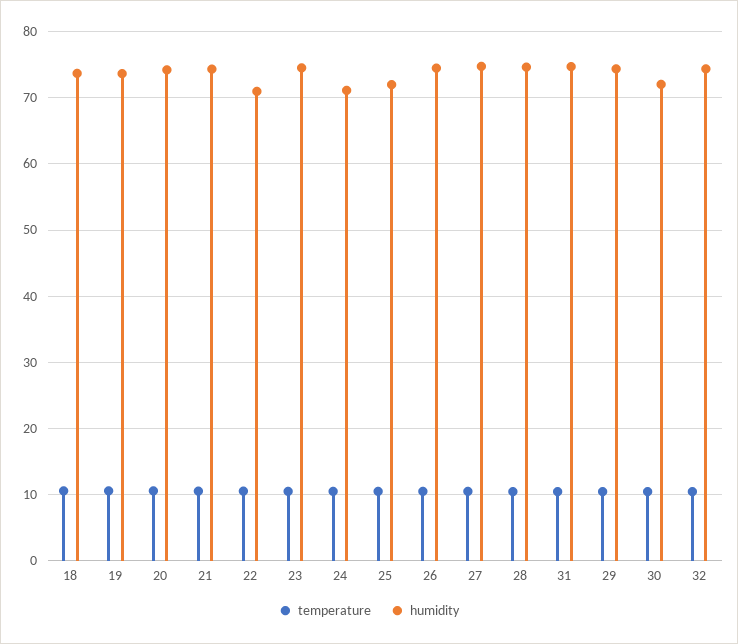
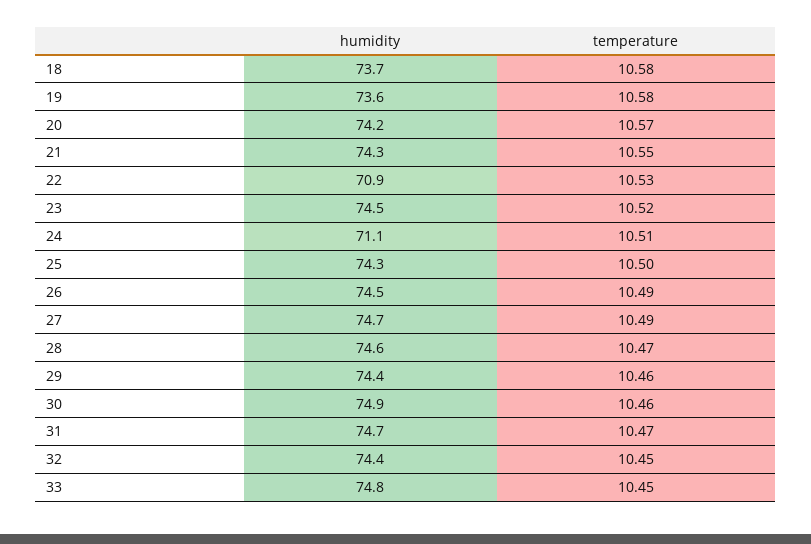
  {
    "temperature": {
      "18": 10.58,
      "19": 10.58,
      "20": 10.57,
      "21": 10.55,
      "22": 10.53,
      "23": 10.52,
      "24": 10.51,
      "25": 10.5,
      "26": 10.49,
      "27": 10.49,
      "28": 10.47,
      "31": 10.47,
      "29": 10.46,
      "30": 10.46,
-     "32": 10.45
+     "32": 10.45,
+     "33": 10.45
    },
    "humidity": {
      "18": 73.7,
      "19": 73.6,
      "20": 74.2,
      "21": 74.3,
      "22": 70.9,
      "23": 74.5,
      "24": 71.1,
-     "25": 72,
+     "25": 74.3,
      "26": 74.5,
      "27": 74.7,
      "28": 74.6,
      "31": 74.7,
      "29": 74.4,
-     "30": 72,
+     "30": 74.9,
-     "32": 74.4
+     "32": 74.4,
+     "33": 74.8
    }
  }

